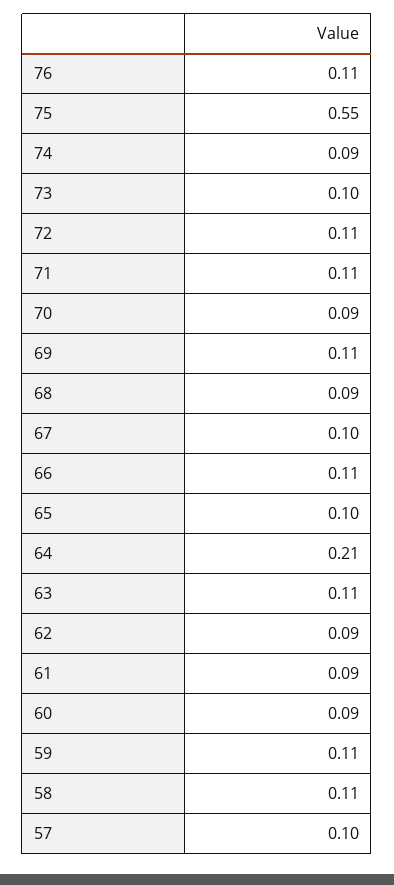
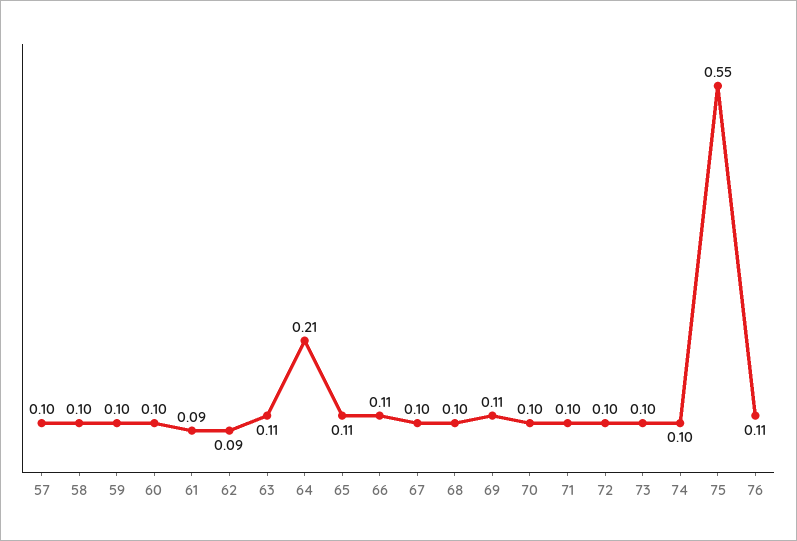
  {
    "76": 0.11,
    "75": 0.55,
-   "74": 0.09,
+   "74": 0.1,
    "73": 0.1,
-   "72": 0.11,
+   "72": 0.1,
-   "71": 0.11,
+   "71": 0.1,
-   "70": 0.09,
+   "70": 0.1,
    "69": 0.11,
-   "68": 0.09,
+   "68": 0.1,
    "67": 0.1,
    "66": 0.11,
-   "65": 0.1,
+   "65": 0.11,
    "64": 0.21,
    "63": 0.11,
    "62": 0.09,
    "61": 0.09,
-   "60": 0.09,
+   "60": 0.1,
-   "59": 0.11,
+   "59": 0.1,
-   "58": 0.11,
+   "58": 0.1,
    "57": 0.1
  }

